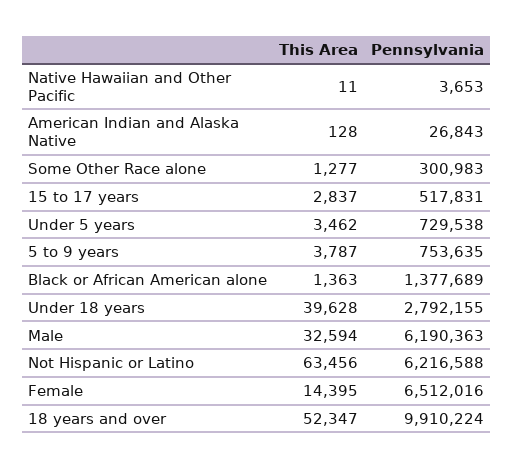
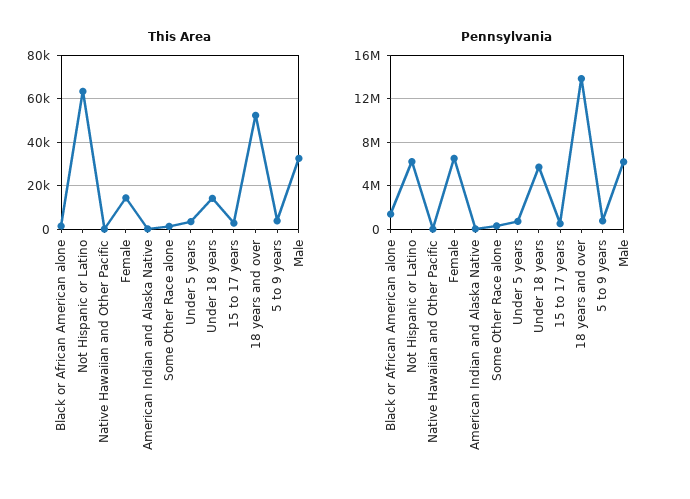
  {
    "This Area": {
      "Native Hawaiian and Other Pacific": 11,
      "American Indian and Alaska Native": 128,
      "Some Other Race alone": 1277,
      "15 to 17 years": 2837,
      "Under 5 years": 3462,
      "5 to 9 years": 3787,
      "Black or African American alone": 1363,
-     "Under 18 years": 39628,
+     "Under 18 years": 15000,
      "Male": 32594,
      "Not Hispanic or Latino": 63456,
      "Female": 14395,
      "18 years and over": 52347
    },
    "Pennsylvania": {
      "Native Hawaiian and Other Pacific": 3653,
      "American Indian and Alaska Native": 26843,
      "Some Other Race alone": 300983,
      "15 to 17 years": 517831,
      "Under 5 years": 729538,
      "5 to 9 years": 753635,
      "Black or African American alone": 1377689,
-     "Under 18 years": 2792155,
+     "Under 18 years": 6000000,
      "Male": 6190363,
      "Not Hispanic or Latino": 6216588,
      "Female": 6512016,
-     "18 years and over": 9910224
+     "18 years and over": 14000000
    }
  }

